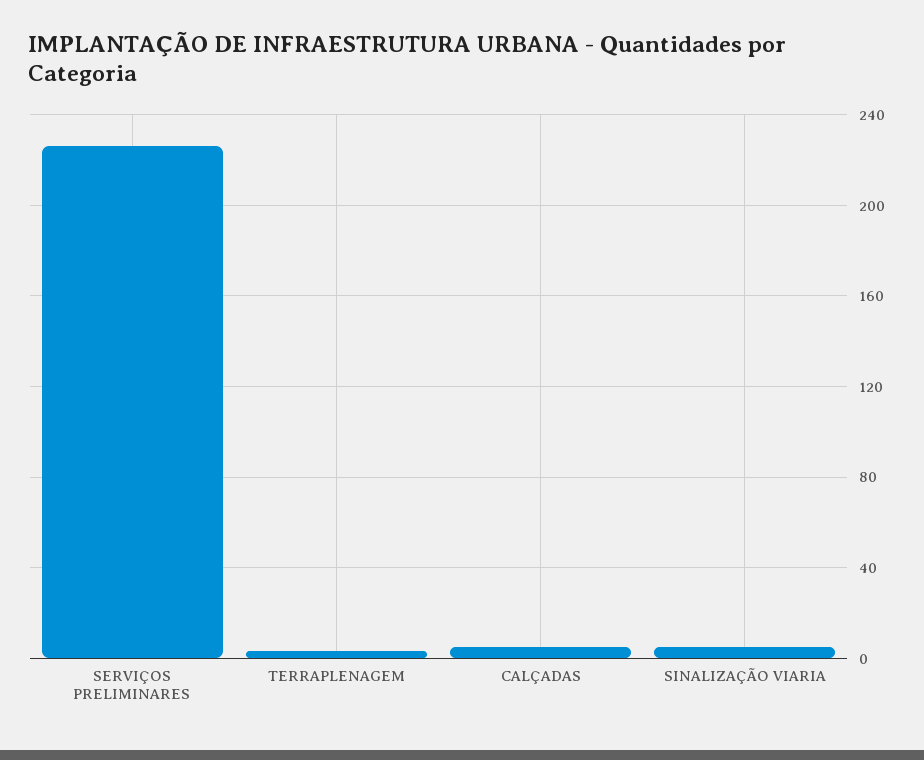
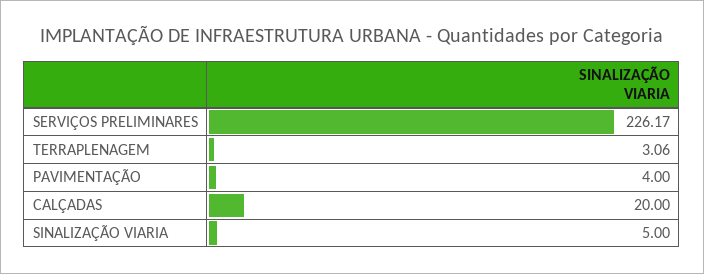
  {
    "SERVIÇOS PRELIMINARES": 226.17,
    "TERRAPLENAGEM": 3.06,
-   "CALÇADAS": 5,
+   "CALÇADAS": 20,
-   "SINALIZAÇÃO VIARIA": 5
+   "SINALIZAÇÃO VIARIA": 5,
+   "PAVIMENTAÇÃO": 4
  }

